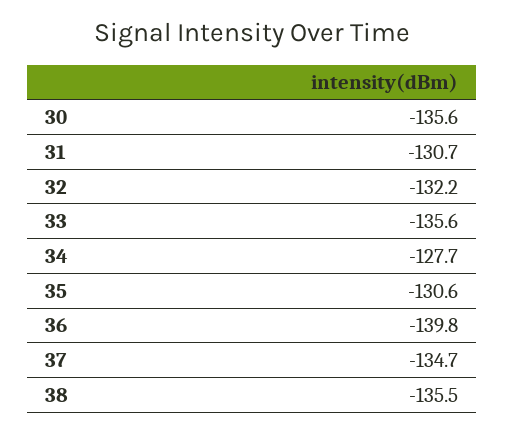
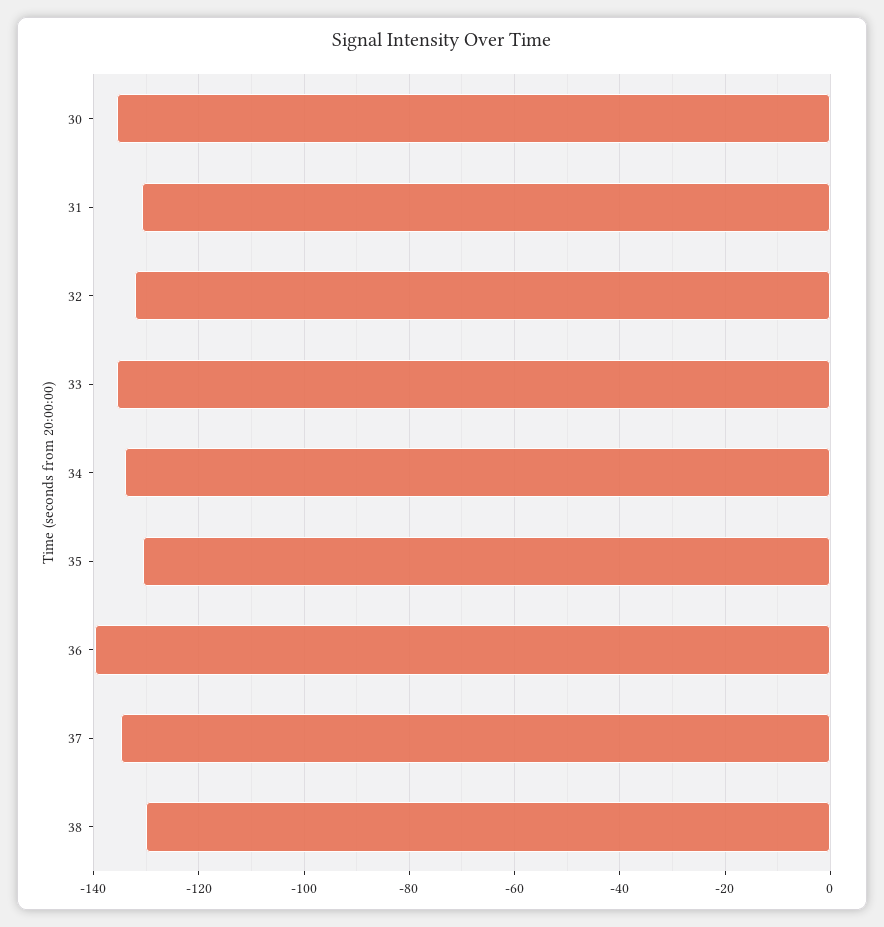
  {
    "30": -135.6,
    "31": -130.7,
    "32": -132.2,
    "33": -135.6,
-   "34": -127.7,
+   "34": -134,
    "35": -130.6,
    "36": -139.8,
    "37": -134.7,
-   "38": -135.5
+   "38": -130
  }

